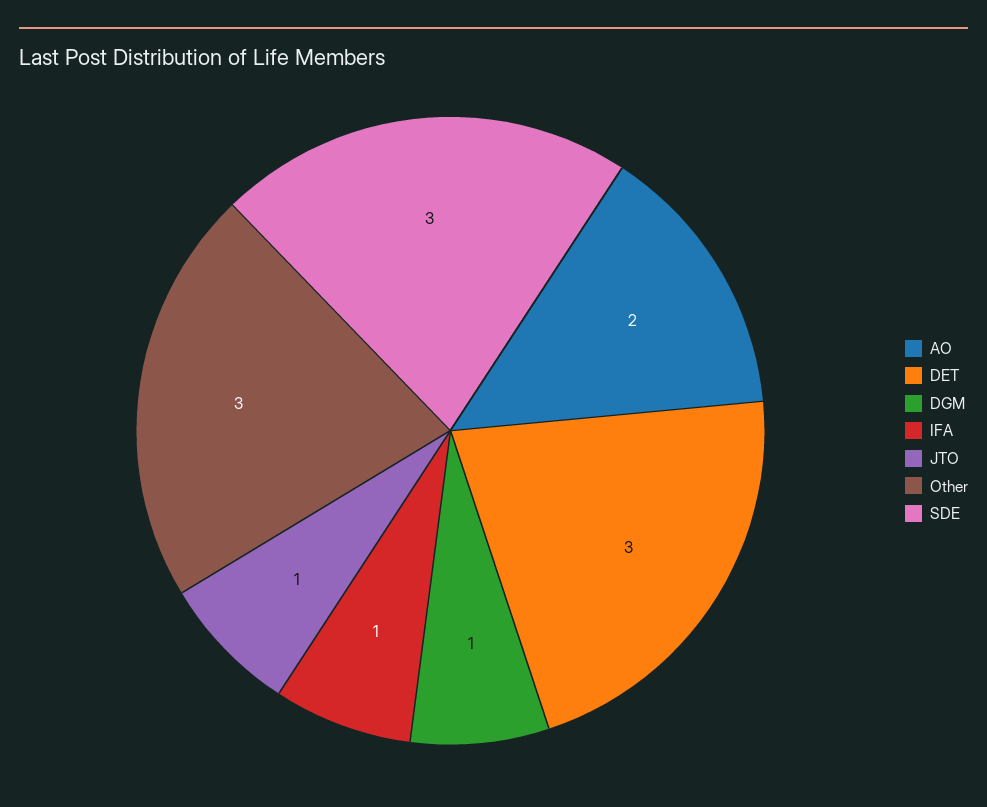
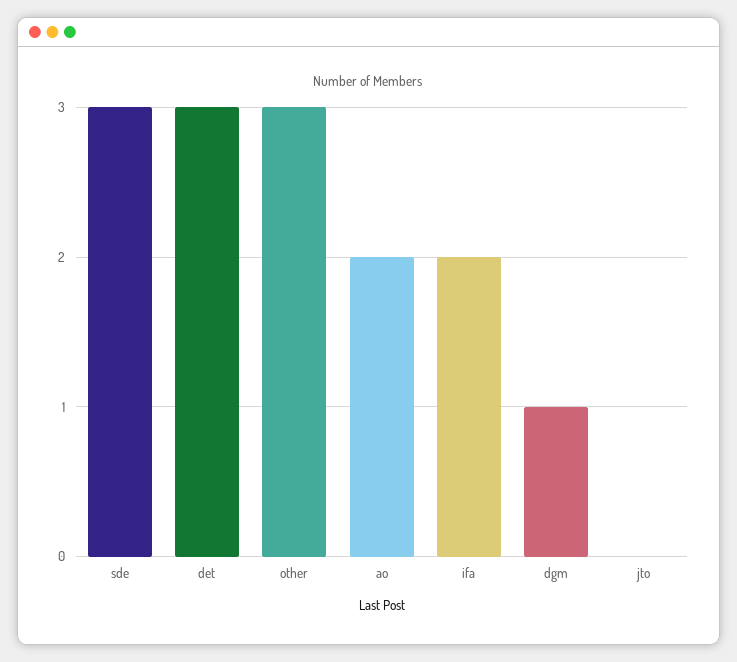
  {
    "AO": 2,
    "DET": 3,
    "DGM": 1,
-   "IFA": 1,
+   "IFA": 2,
-   "JTO": 1,
+   "JTO": 0,
    "Other": 3,
    "SDE": 3
  }

